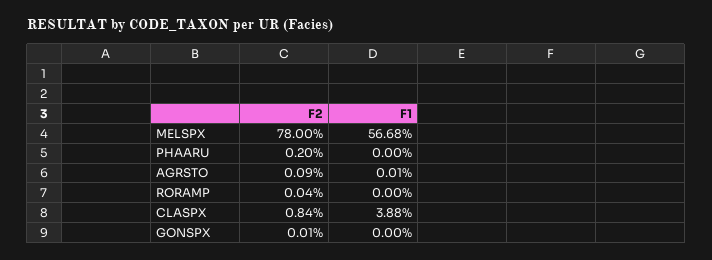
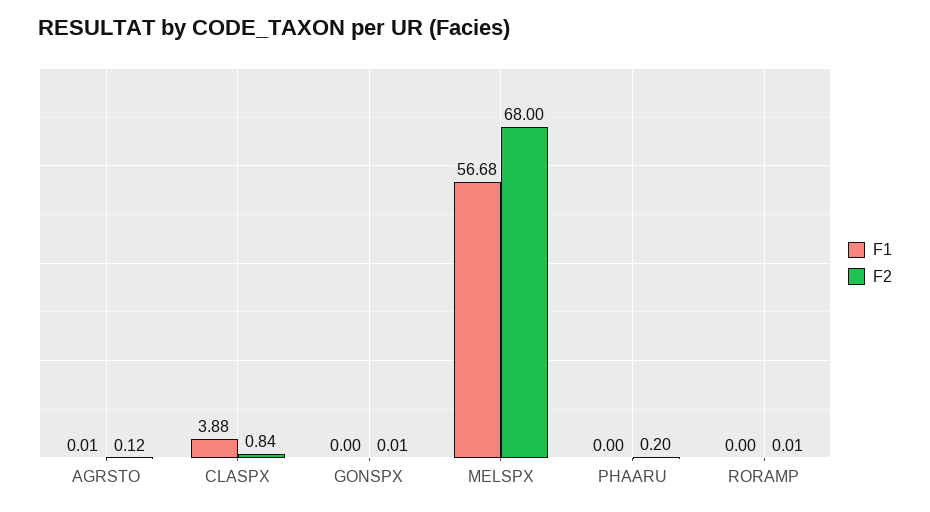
  {
    "F2": {
-     "MELSPX": 78,
+     "MELSPX": 68,
      "PHAARU": 0.2,
-     "AGRSTO": 0.09,
+     "AGRSTO": 0.12,
-     "RORAMP": 0.04,
+     "RORAMP": 0.01,
      "CLASPX": 0.84,
      "GONSPX": 0.01
    },
    "F1": {
      "MELSPX": 56.68,
      "PHAARU": 0,
      "AGRSTO": 0.01,
      "RORAMP": 0,
      "CLASPX": 3.88,
      "GONSPX": 0
    }
  }

